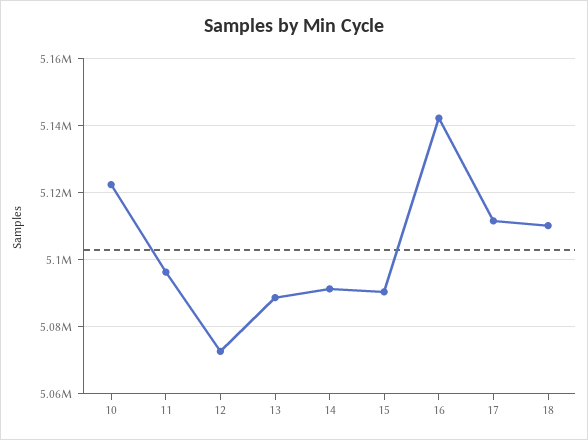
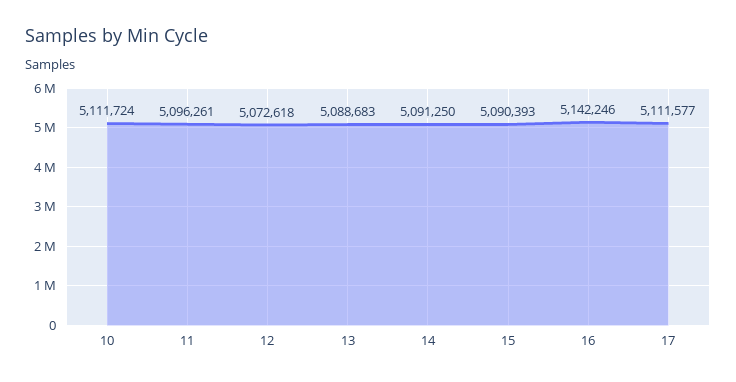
  {
-   "10": 5122000,
+   "10": 5111724,
    "11": 5096261,
    "12": 5072618,
    "13": 5088683,
    "14": 5091250,
    "15": 5090393,
    "16": 5142246,
-   "17": 5111577,
+   "17": 5111577
-   "18": 5110000
  }

